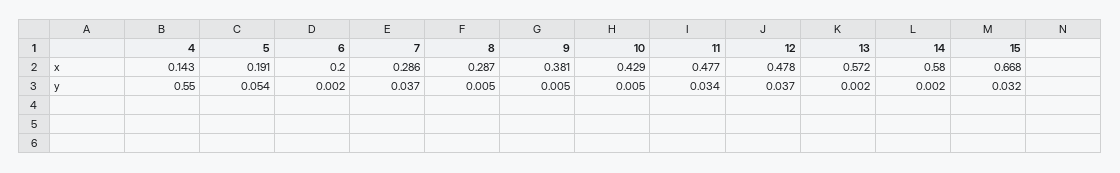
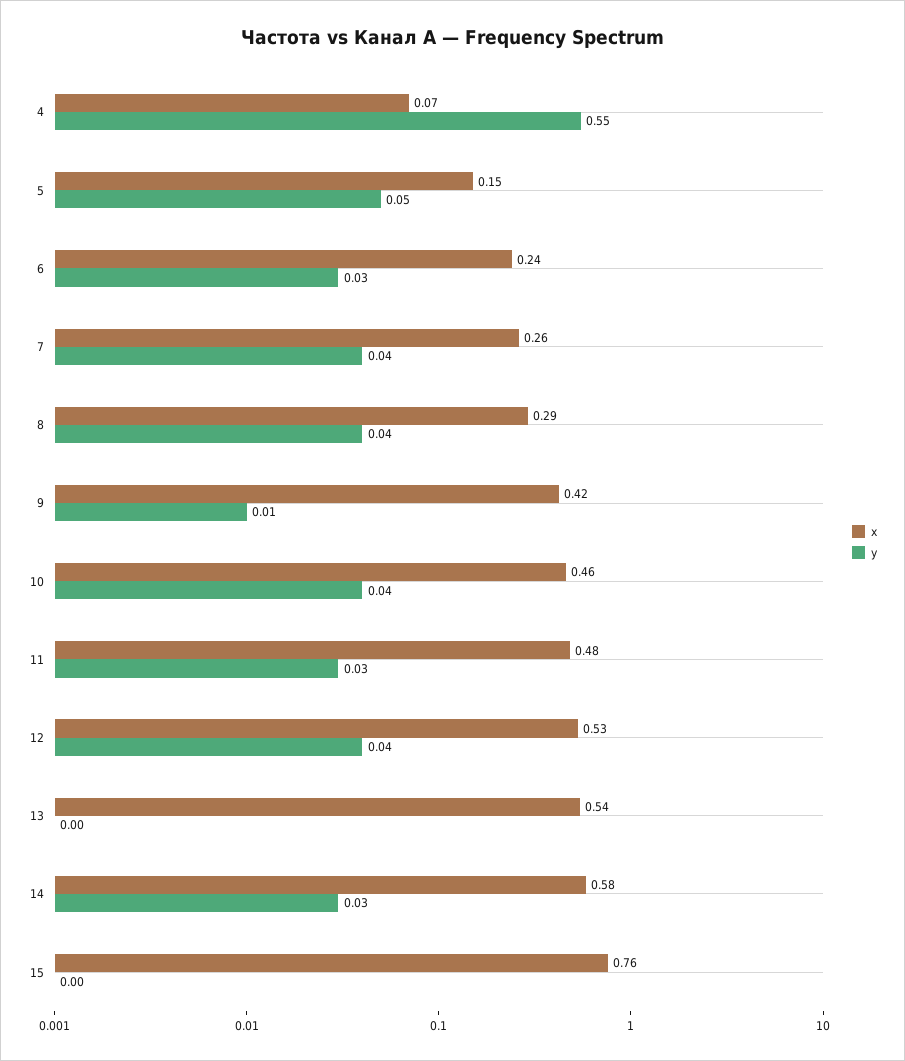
  {
    "x": {
-     "4": 0.143,
+     "4": 0.07,
-     "5": 0.191,
+     "5": 0.15,
-     "6": 0.2,
+     "6": 0.24,
-     "7": 0.286,
+     "7": 0.26,
      "8": 0.287,
-     "9": 0.381,
+     "9": 0.42,
-     "10": 0.429,
+     "10": 0.46,
      "11": 0.477,
-     "12": 0.478,
+     "12": 0.53,
-     "13": 0.572,
+     "13": 0.54,
      "14": 0.58,
-     "15": 0.668
+     "15": 0.76
    },
    "y": {
      "4": 0.55,
      "5": 0.054,
-     "6": 0.002,
+     "6": 0.03,
      "7": 0.037,
-     "8": 0.005,
+     "8": 0.04,
      "9": 0.005,
-     "10": 0.005,
+     "10": 0.04,
      "11": 0.034,
      "12": 0.037,
      "13": 0.002,
-     "14": 0.002,
+     "14": 0.03,
-     "15": 0.032
+     "15": 0
    }
  }

